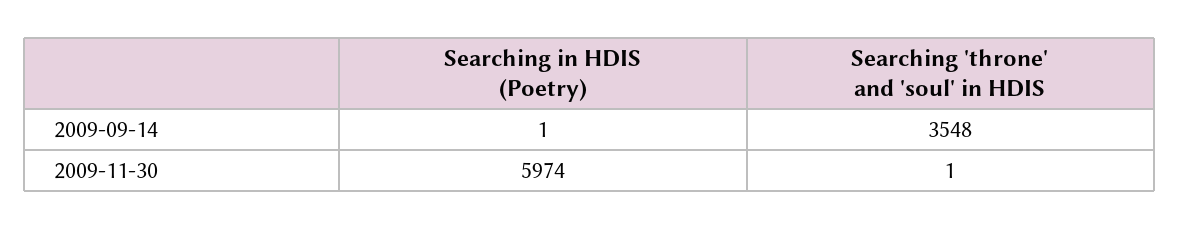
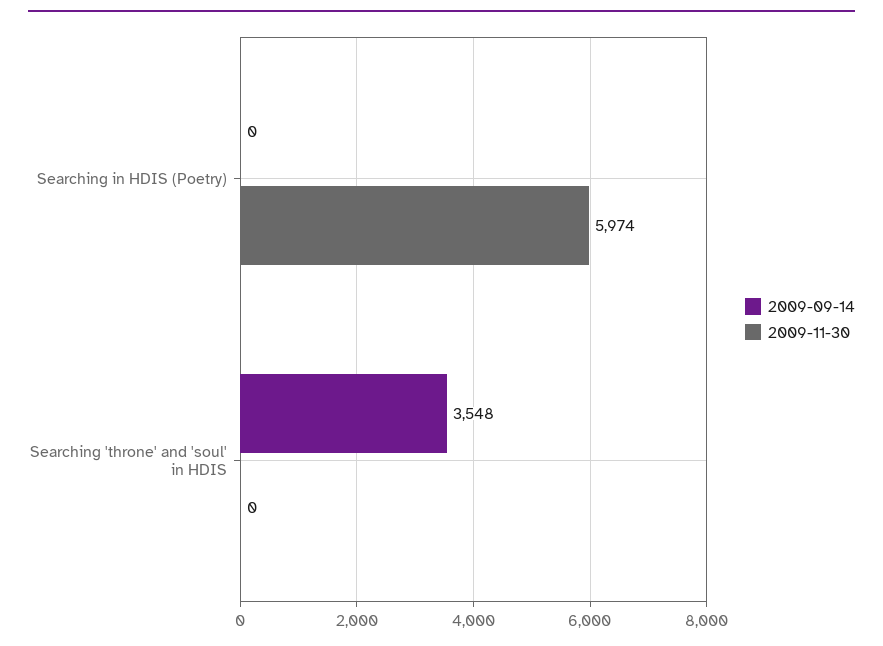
  {
    "2009-09-14": {
-     "Searching in HDIS (Poetry)": 1,
+     "Searching in HDIS (Poetry)": 0,
      "Searching 'throne' and 'soul' in HDIS": 3548
    },
    "2009-11-30": {
      "Searching in HDIS (Poetry)": 5974,
-     "Searching 'throne' and 'soul' in HDIS": 1
+     "Searching 'throne' and 'soul' in HDIS": 0
    }
  }

